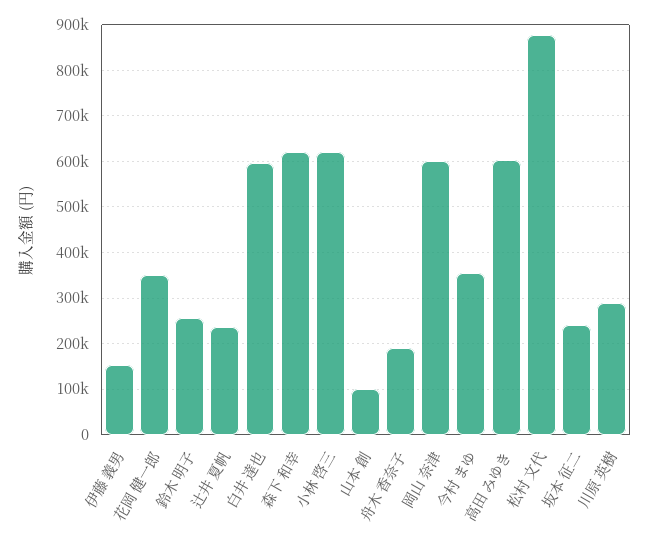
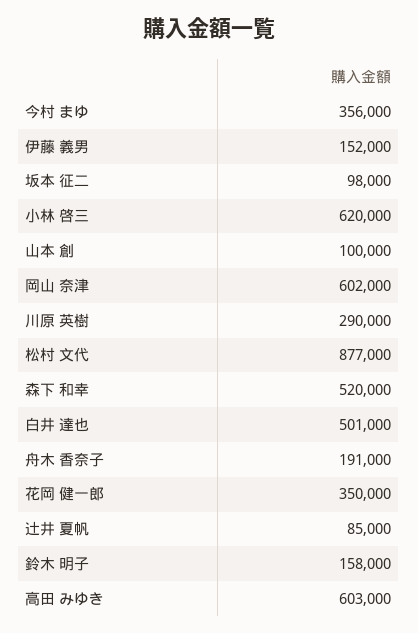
  {
    "伊藤 義男": 152000,
    "花岡 健一郎": 350000,
-   "鈴木 明子": 260000,
+   "鈴木 明子": 158000,
-   "辻井 夏帆": 240000,
+   "辻井 夏帆": 85000,
-   "白井 達也": 600000,
+   "白井 達也": 501000,
-   "森下 和幸": 620000,
+   "森下 和幸": 520000,
    "小林 啓三": 620000,
    "山本 創": 100000,
    "舟木 香奈子": 191000,
    "岡山 奈津": 602000,
    "今村 まゆ": 356000,
    "高田 みゆき": 603000,
    "松村 文代": 877000,
-   "坂本 征二": 240000,
+   "坂本 征二": 98000,
    "川原 英樹": 290000
  }

